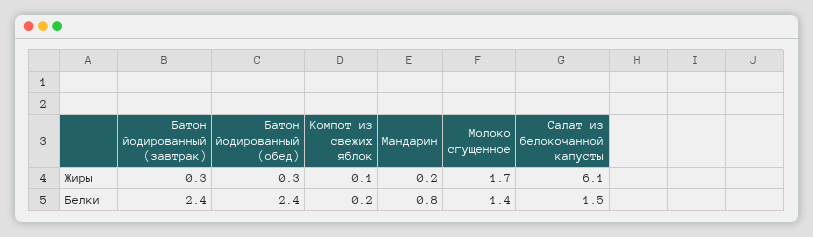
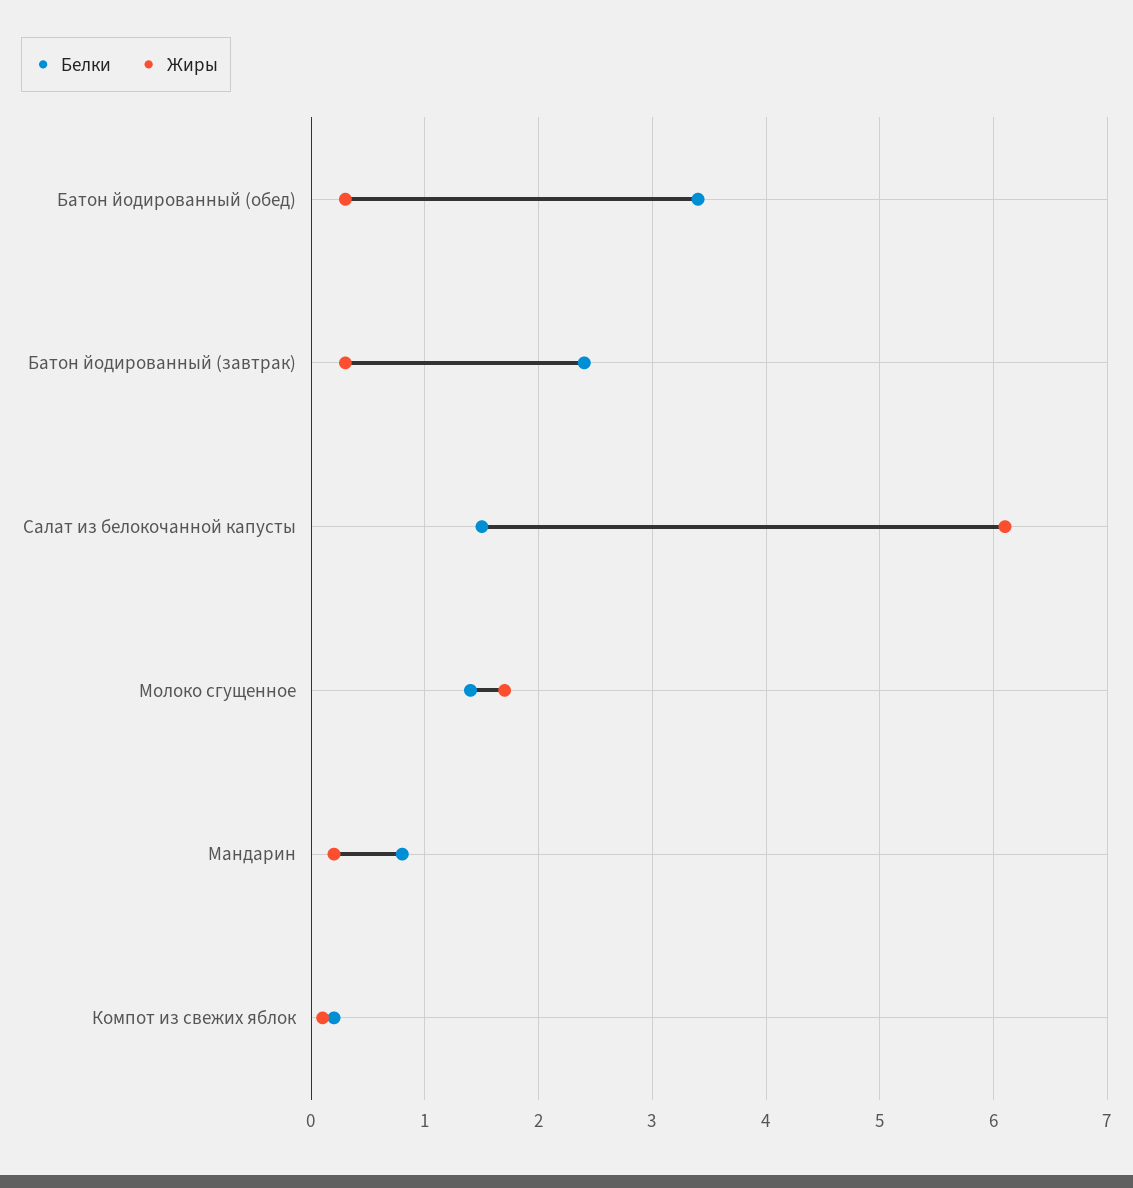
  {
    "Жиры": {
      "Батон йодированный (завтрак)": 0.3,
      "Батон йодированный (обед)": 0.3,
      "Компот из свежих яблок": 0.1,
      "Мандарин": 0.2,
      "Молоко сгущенное": 1.7,
      "Салат из белокочанной капусты": 6.1
    },
    "Белки": {
      "Батон йодированный (завтрак)": 2.4,
-     "Батон йодированный (обед)": 2.4,
+     "Батон йодированный (обед)": 3.4,
      "Компот из свежих яблок": 0.2,
      "Мандарин": 0.8,
      "Молоко сгущенное": 1.4,
      "Салат из белокочанной капусты": 1.5
    }
  }

